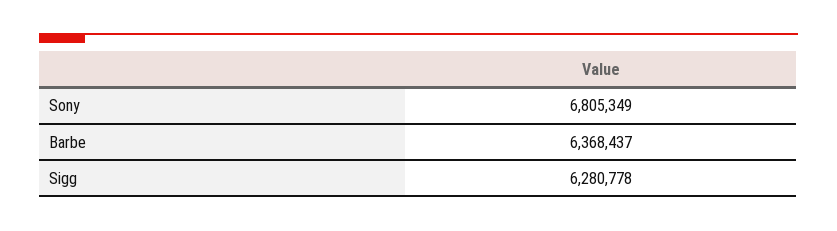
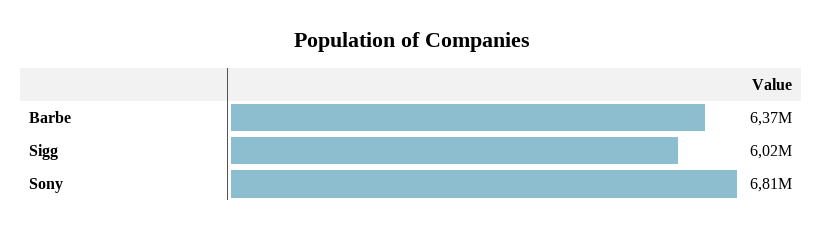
  {
    "Sony": 6805349,
    "Barbe": 6368437,
-   "Sigg": 6280778
+   "Sigg": 6020000
  }

